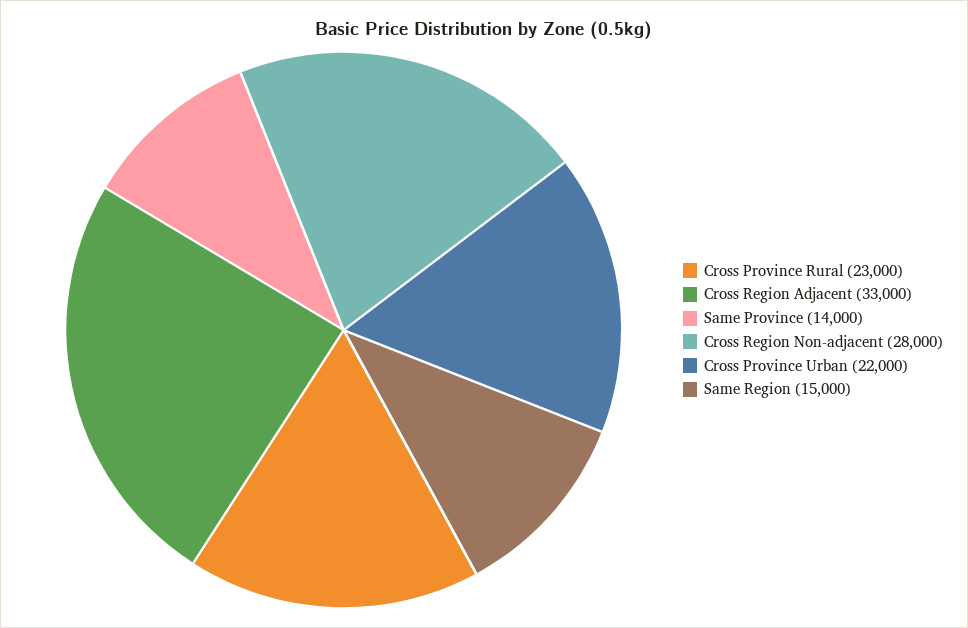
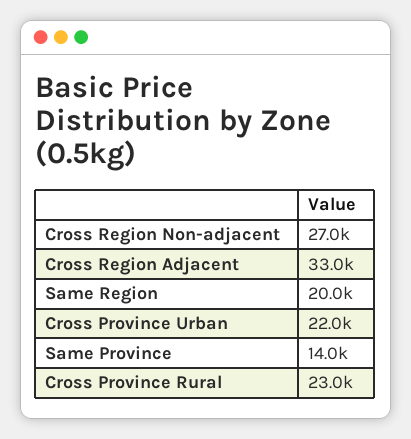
  {
    "Cross Province Rural": 23000,
    "Cross Region Adjacent": 33000,
    "Same Province": 14000,
-   "Cross Region Non-adjacent": 28000,
+   "Cross Region Non-adjacent": 27000,
    "Cross Province Urban": 22000,
-   "Same Region": 15000
+   "Same Region": 20000
  }

